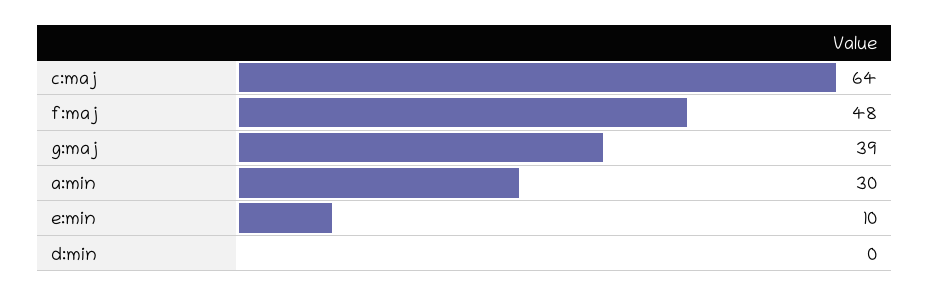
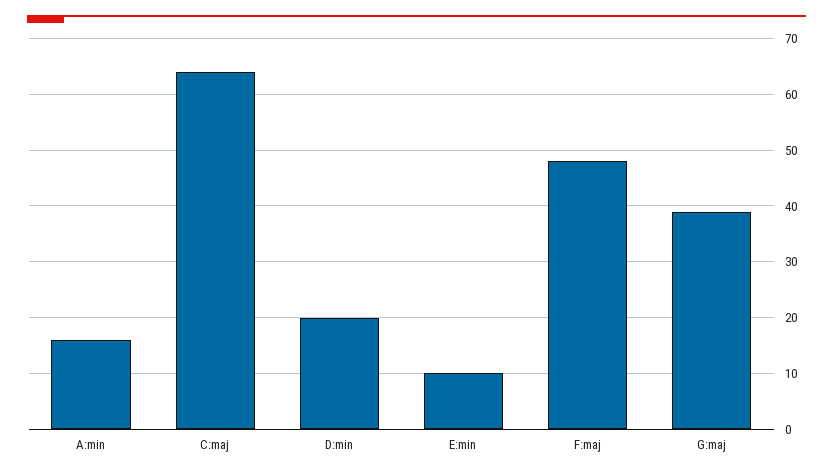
  {
    "c:maj": 64,
    "f:maj": 48,
    "g:maj": 39,
-   "a:min": 30,
+   "a:min": 15,
    "e:min": 10,
-   "d:min": 0
+   "d:min": 20
  }

